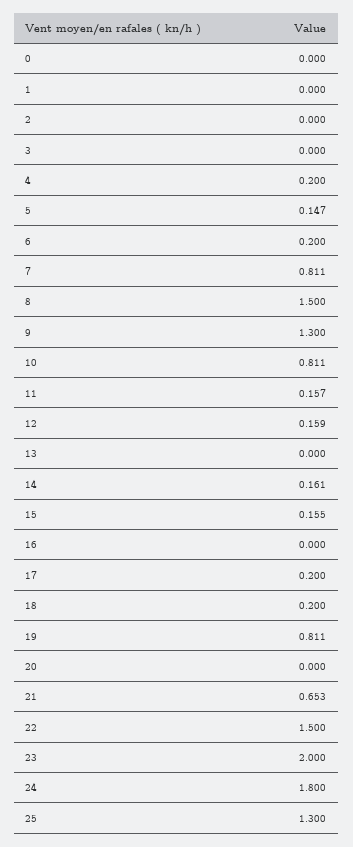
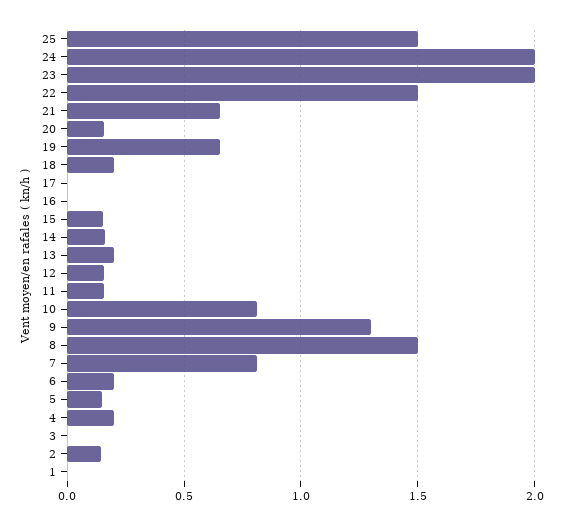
  {
-   "0": 0,
    "1": 0,
-   "2": 0,
+   "2": 0.15,
    "3": 0,
    "4": 0.2,
    "5": 0.147,
    "6": 0.2,
    "7": 0.811,
    "8": 1.5,
    "9": 1.3,
    "10": 0.811,
    "11": 0.157,
    "12": 0.159,
-   "13": 0,
+   "13": 0.2,
    "14": 0.161,
    "15": 0.155,
    "16": 0,
-   "17": 0.2,
+   "17": 0,
    "18": 0.2,
-   "19": 0.811,
+   "19": 0.65,
-   "20": 0,
+   "20": 0.15,
    "21": 0.653,
    "22": 1.5,
    "23": 2,
-   "24": 1.8,
+   "24": 2,
-   "25": 1.3
+   "25": 1.5
  }

